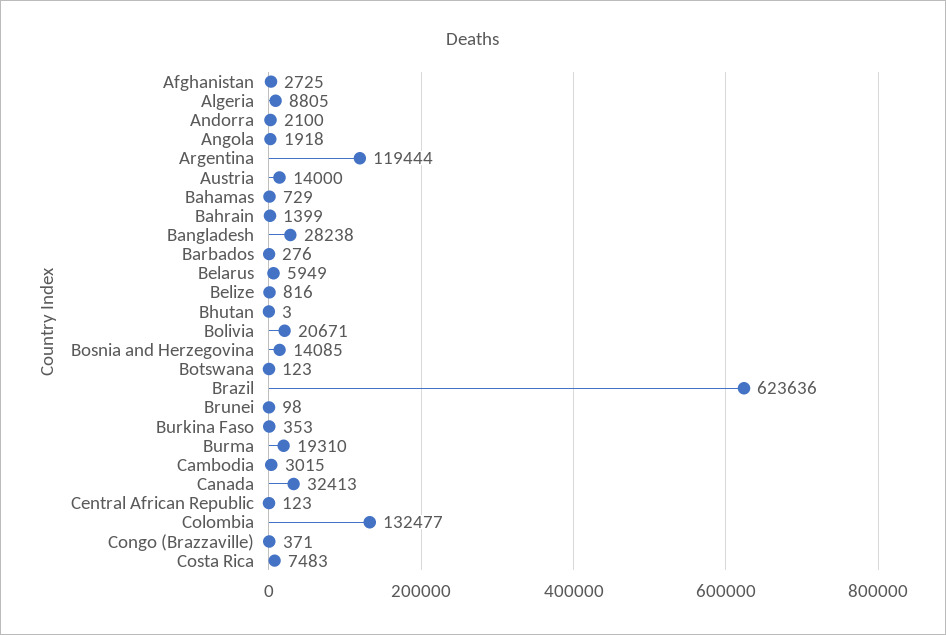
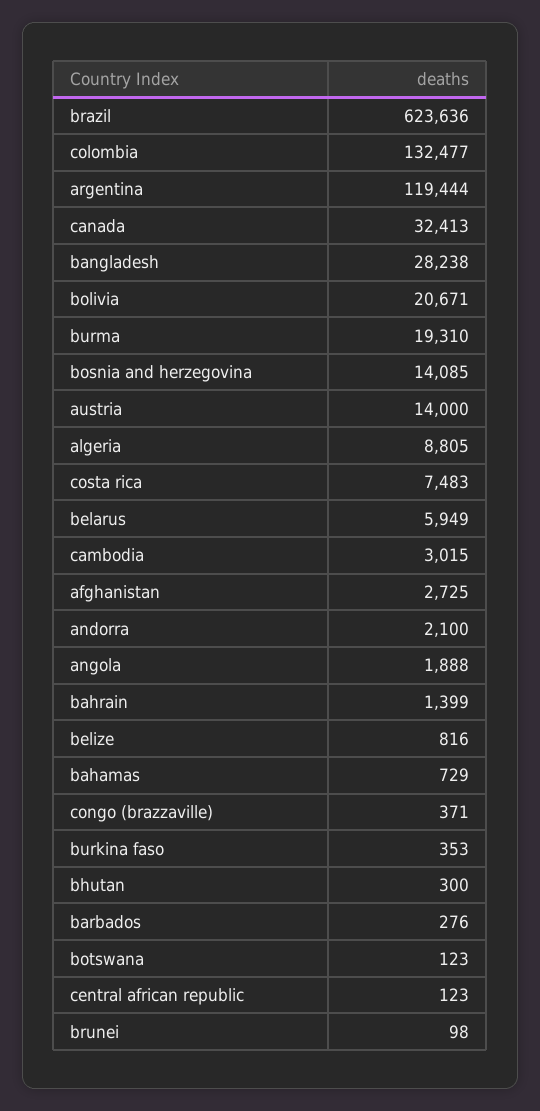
  {
    "Afghanistan": 2725,
    "Algeria": 8805,
    "Andorra": 2100,
-   "Angola": 1918,
+   "Angola": 1888,
    "Argentina": 119444,
    "Austria": 14000,
    "Bahamas": 729,
    "Bahrain": 1399,
    "Bangladesh": 28238,
    "Barbados": 276,
    "Belarus": 5949,
    "Belize": 816,
-   "Bhutan": 3,
+   "Bhutan": 300,
    "Bolivia": 20671,
    "Bosnia and Herzegovina": 14085,
    "Botswana": 123,
    "Brazil": 623636,
    "Brunei": 98,
    "Burkina Faso": 353,
    "Burma": 19310,
    "Cambodia": 3015,
    "Canada": 32413,
    "Central African Republic": 123,
    "Colombia": 132477,
    "Congo (Brazzaville)": 371,
    "Costa Rica": 7483
  }

